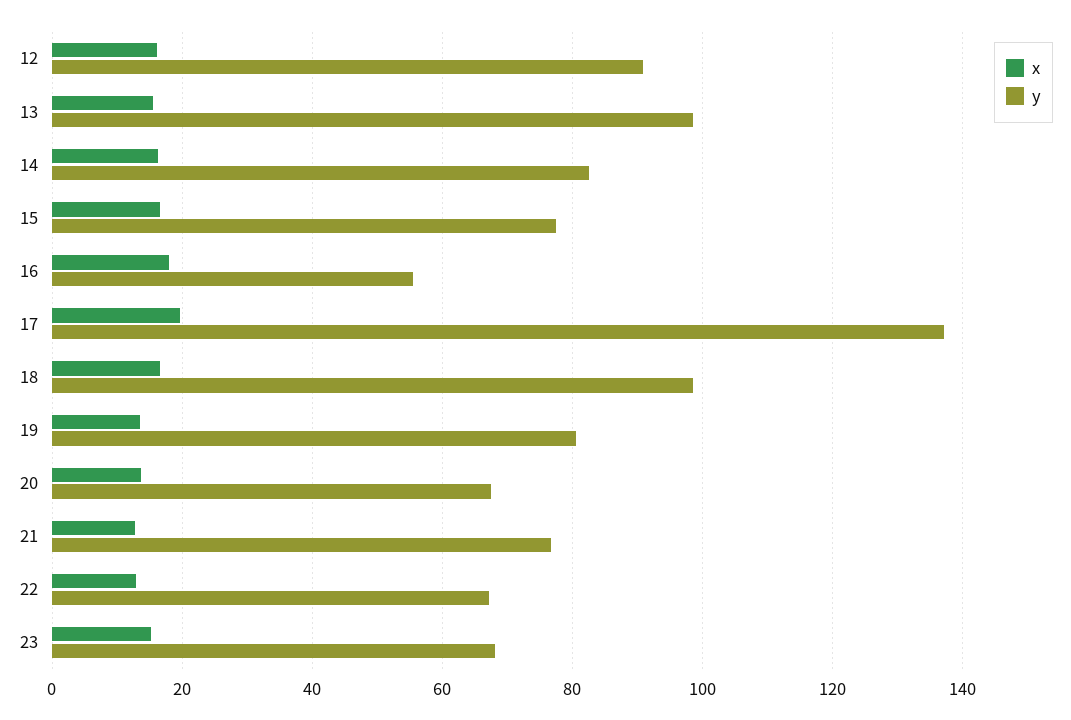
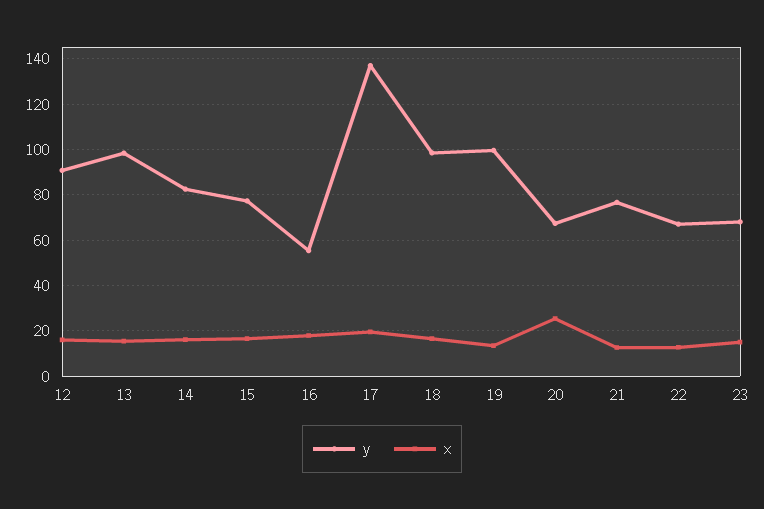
  {
    "x": {
      "12": 16,
      "13": 16,
      "14": 16,
      "15": 16,
      "16": 18,
      "17": 20,
      "18": 16,
      "19": 14,
-     "20": 14,
+     "20": 25,
      "21": 12,
      "22": 12,
      "23": 16
    },
    "y": {
      "12": 90,
      "13": 98,
      "14": 82,
      "15": 78,
      "16": 56,
      "17": 138,
      "18": 98,
-     "19": 80,
+     "19": 100,
      "20": 68,
      "21": 76,
      "22": 68,
      "23": 68
    }
  }

